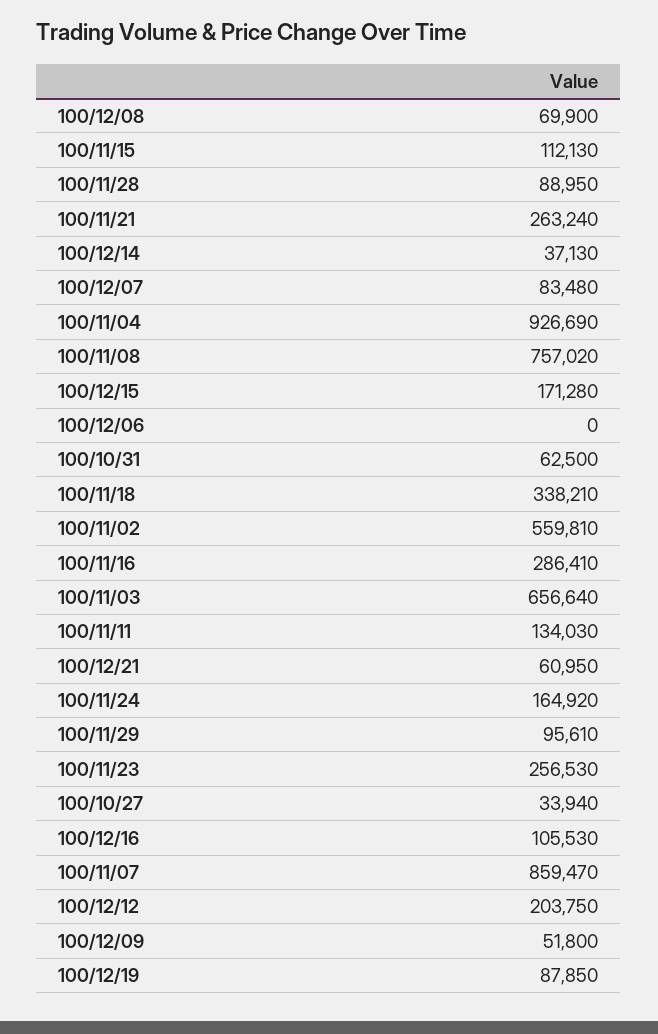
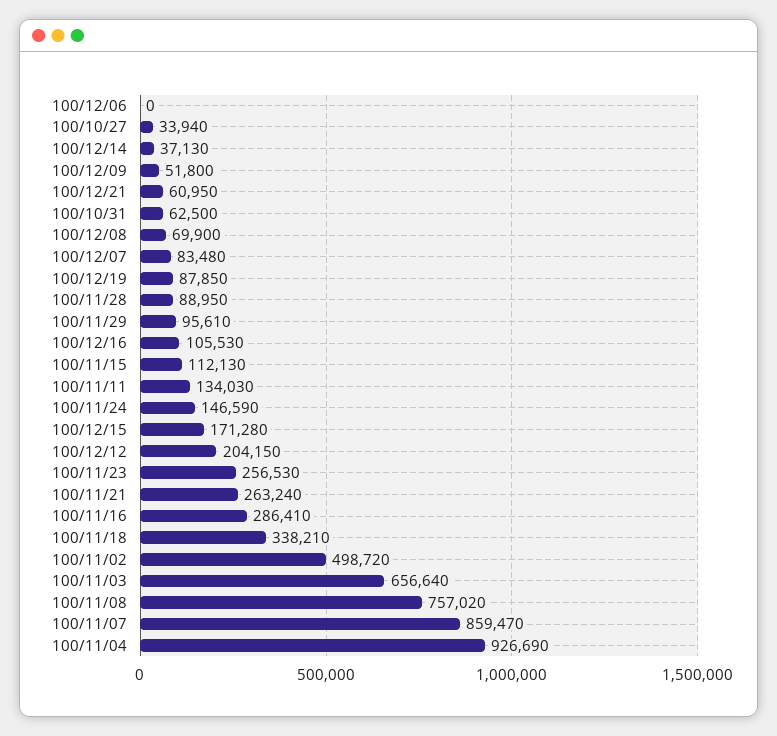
  {
    "100/12/08": 69900,
    "100/11/15": 112130,
    "100/11/28": 88950,
    "100/11/21": 263240,
    "100/12/14": 37130,
    "100/12/07": 83480,
    "100/11/04": 926690,
    "100/11/08": 757020,
    "100/12/15": 171280,
    "100/12/06": 0,
    "100/10/31": 62500,
    "100/11/18": 338210,
-   "100/11/02": 559810,
+   "100/11/02": 498720,
    "100/11/16": 286410,
    "100/11/03": 656640,
    "100/11/11": 134030,
    "100/12/21": 60950,
-   "100/11/24": 164920,
+   "100/11/24": 146590,
    "100/11/29": 95610,
    "100/11/23": 256530,
    "100/10/27": 33940,
    "100/12/16": 105530,
    "100/11/07": 859470,
-   "100/12/12": 203750,
+   "100/12/12": 204150,
    "100/12/09": 51800,
    "100/12/19": 87850
  }

